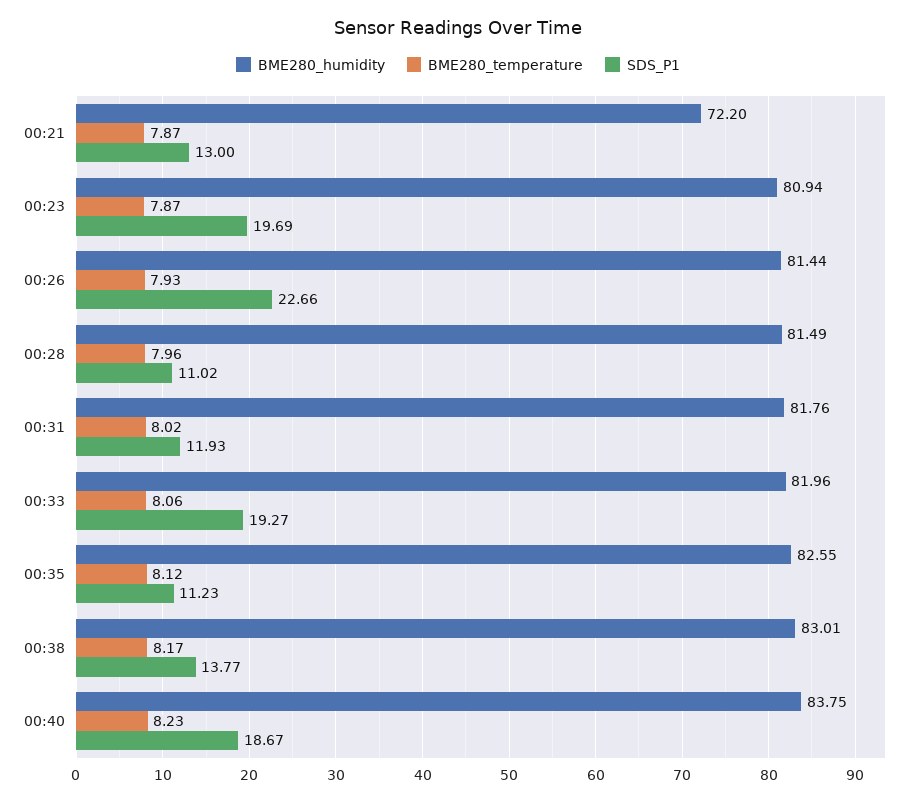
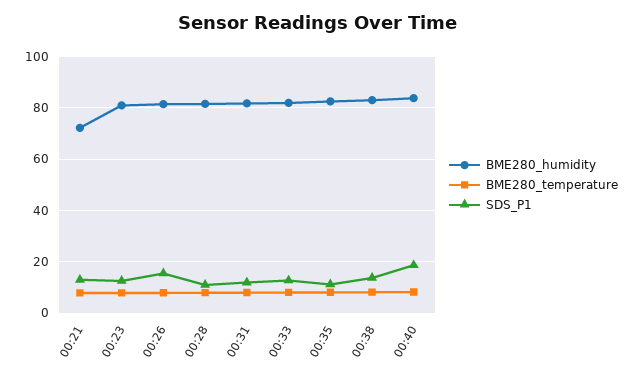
  {
    "BME280_humidity": {
      "00:21": 72.2,
      "00:23": 80.94,
      "00:26": 81.44,
      "00:28": 81.49,
      "00:31": 81.76,
      "00:33": 81.96,
      "00:35": 82.55,
      "00:38": 83.01,
      "00:40": 83.75
    },
    "BME280_temperature": {
      "00:21": 7.87,
      "00:23": 7.87,
      "00:26": 7.93,
      "00:28": 7.96,
      "00:31": 8.02,
      "00:33": 8.06,
      "00:35": 8.12,
      "00:38": 8.17,
      "00:40": 8.23
    },
    "SDS_P1": {
      "00:21": 13,
-     "00:23": 19.69,
+     "00:23": 12.5,
-     "00:26": 22.66,
+     "00:26": 15,
      "00:28": 11.02,
      "00:31": 11.93,
-     "00:33": 19.27,
+     "00:33": 12.5,
      "00:35": 11.23,
      "00:38": 13.77,
      "00:40": 18.67
    }
  }

